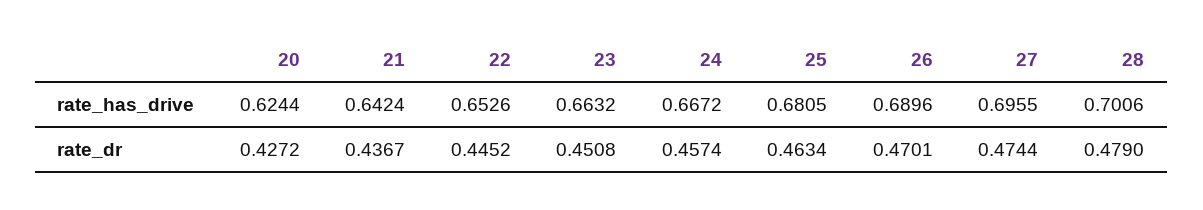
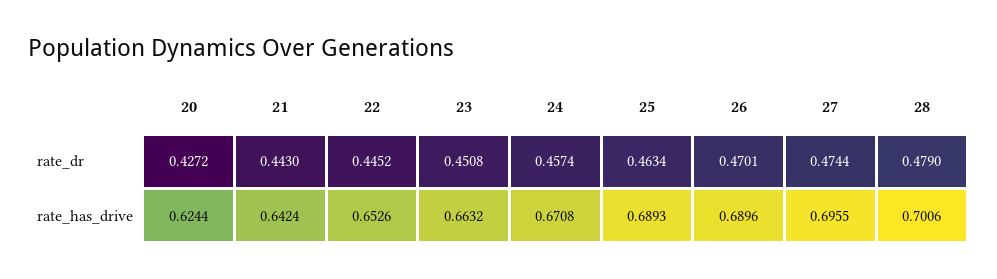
  {
    "20": {
      "rate_has_drive": 0.6244,
      "rate_dr": 0.4272
    },
    "21": {
      "rate_has_drive": 0.6424,
-     "rate_dr": 0.4367
+     "rate_dr": 0.443
    },
    "22": {
      "rate_has_drive": 0.6526,
      "rate_dr": 0.4452
    },
    "23": {
      "rate_has_drive": 0.6632,
      "rate_dr": 0.4508
    },
    "24": {
-     "rate_has_drive": 0.6672,
+     "rate_has_drive": 0.6708,
      "rate_dr": 0.4574
    },
    "25": {
-     "rate_has_drive": 0.6805,
+     "rate_has_drive": 0.6893,
      "rate_dr": 0.4634
    },
    "26": {
      "rate_has_drive": 0.6896,
      "rate_dr": 0.4701
    },
    "27": {
      "rate_has_drive": 0.6955,
      "rate_dr": 0.4744
    },
    "28": {
      "rate_has_drive": 0.7006,
      "rate_dr": 0.479
    }
  }

